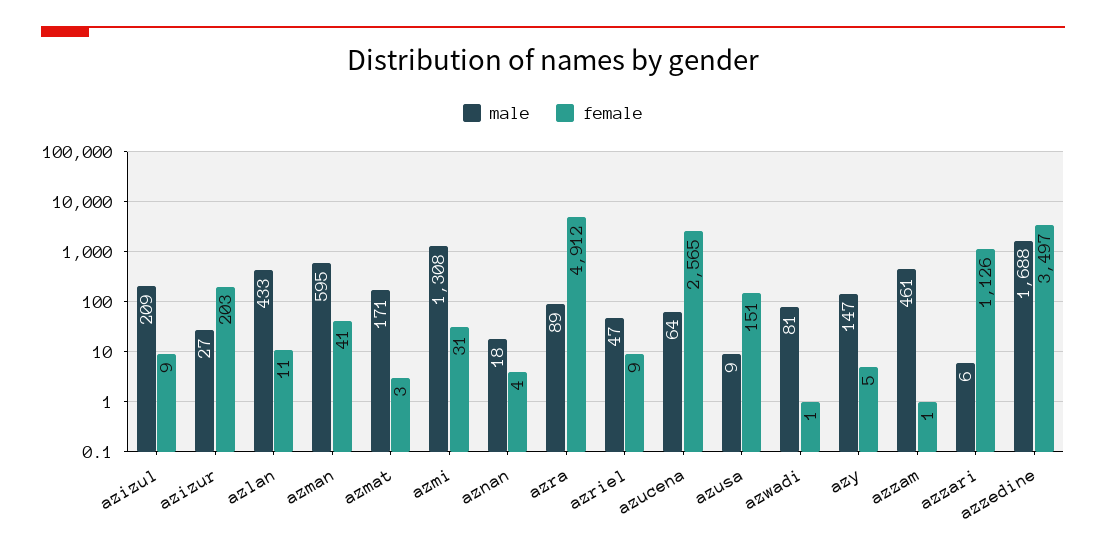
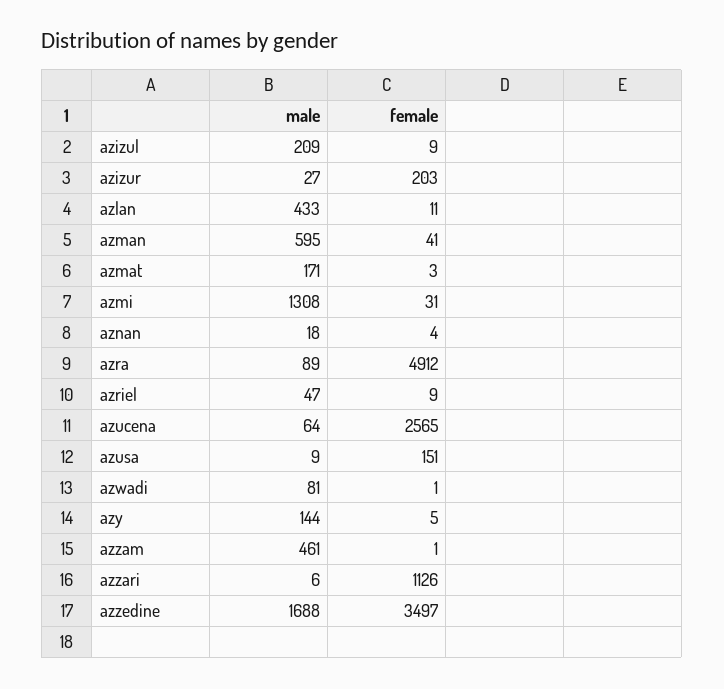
  {
    "male": {
      "azizul": 209,
      "azizur": 27,
      "azlan": 433,
      "azman": 595,
      "azmat": 171,
      "azmi": 1308,
      "aznan": 18,
      "azra": 89,
      "azriel": 47,
      "azucena": 64,
      "azusa": 9,
      "azwadi": 81,
-     "azy": 147,
+     "azy": 144,
      "azzam": 461,
      "azzari": 6,
      "azzedine": 1688
    },
    "female": {
      "azizul": 9,
      "azizur": 203,
      "azlan": 11,
      "azman": 41,
      "azmat": 3,
      "azmi": 31,
      "aznan": 4,
      "azra": 4912,
      "azriel": 9,
      "azucena": 2565,
      "azusa": 151,
      "azwadi": 1,
      "azy": 5,
      "azzam": 1,
      "azzari": 1126,
      "azzedine": 3497
    }
  }

